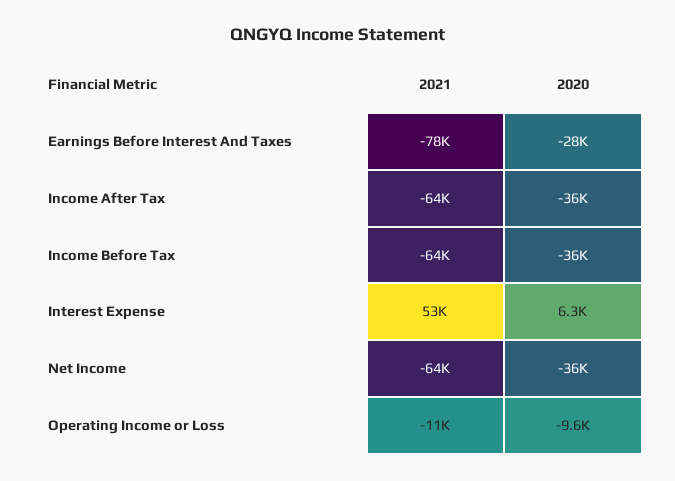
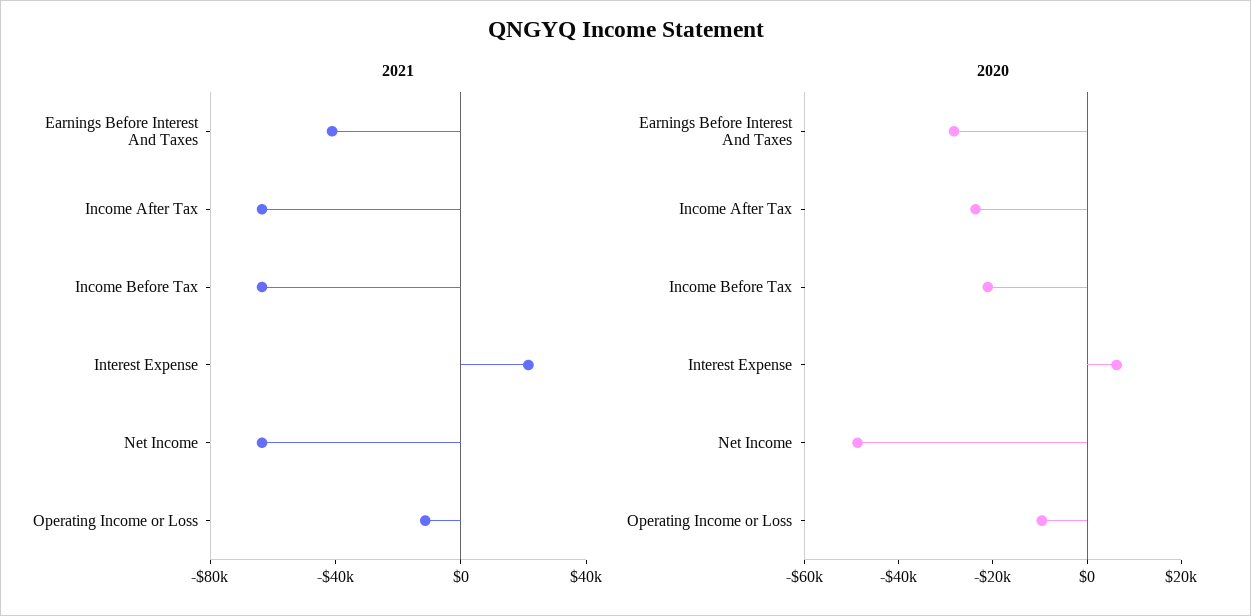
  {
    "2021": {
-     "Earnings Before Interest And Taxes": -78000,
+     "Earnings Before Interest And Taxes": -40000,
      "Income After Tax": -64000,
      "Income Before Tax": -64000,
-     "Interest Expense": 53000,
+     "Interest Expense": 20000,
      "Net Income": -64000,
      "Operating Income or Loss": -11000
    },
    "2020": {
      "Earnings Before Interest And Taxes": -28000,
-     "Income After Tax": -36000,
+     "Income After Tax": -25000,
-     "Income Before Tax": -36000,
+     "Income Before Tax": -20000,
      "Interest Expense": 6300,
-     "Net Income": -36000,
+     "Net Income": -50000,
      "Operating Income or Loss": -9600
    }
  }

